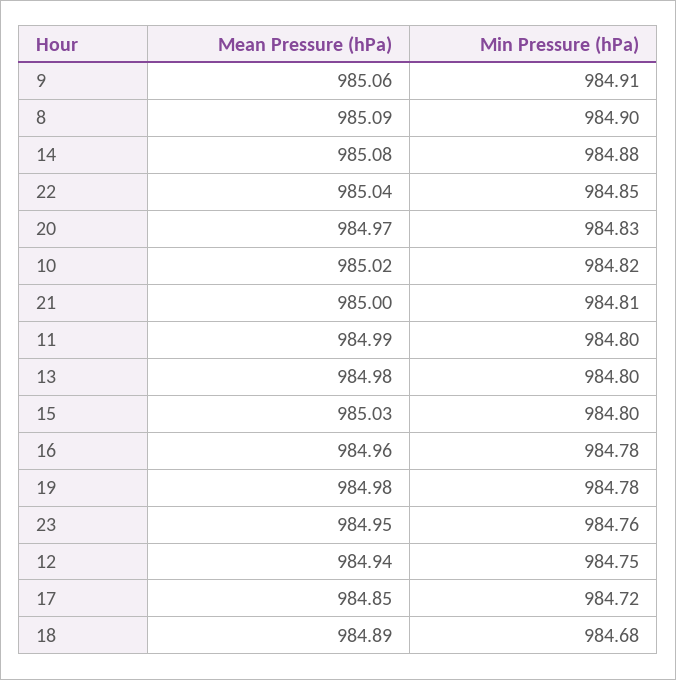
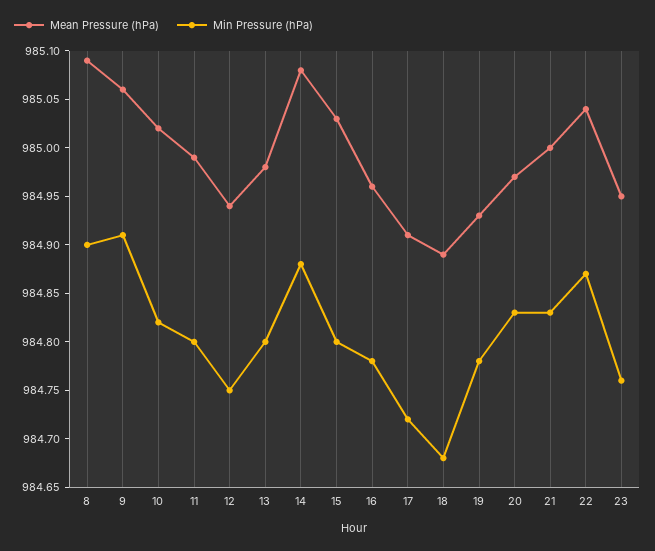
  {
    "Mean Pressure (hPa)": {
      "9": 985.06,
      "8": 985.09,
      "14": 985.08,
      "22": 985.04,
      "20": 984.97,
      "10": 985.02,
      "21": 985,
      "11": 984.99,
      "13": 984.98,
      "15": 985.03,
      "16": 984.96,
-     "19": 984.98,
+     "19": 984.93,
      "23": 984.95,
      "12": 984.94,
-     "17": 984.85,
+     "17": 984.91,
      "18": 984.89
    },
    "Min Pressure (hPa)": {
      "9": 984.91,
      "8": 984.9,
      "14": 984.88,
-     "22": 984.85,
+     "22": 984.87,
      "20": 984.83,
      "10": 984.82,
-     "21": 984.81,
+     "21": 984.83,
      "11": 984.8,
      "13": 984.8,
      "15": 984.8,
      "16": 984.78,
      "19": 984.78,
      "23": 984.76,
      "12": 984.75,
      "17": 984.72,
      "18": 984.68
    }
  }

